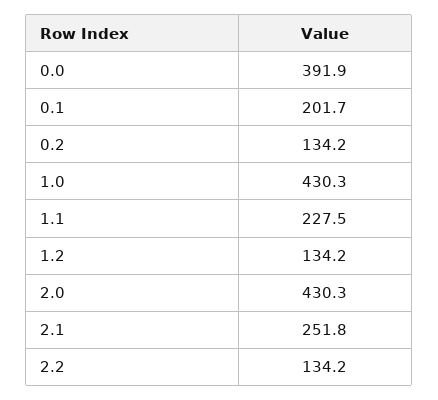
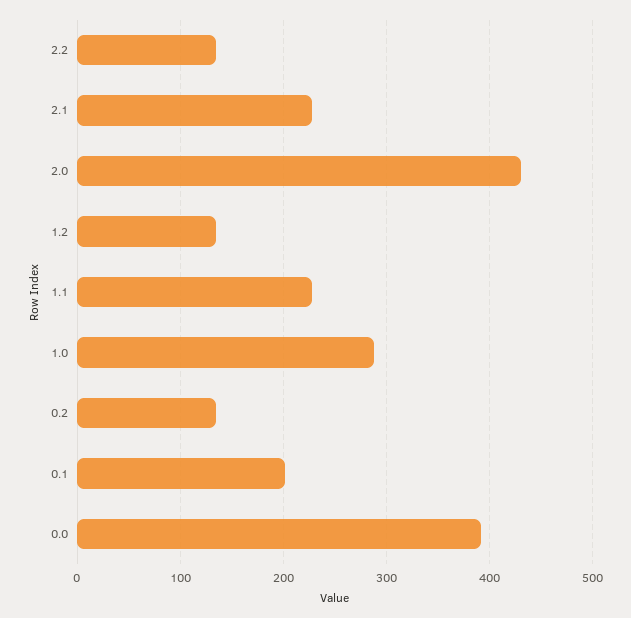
  {
    "0.0": 391.9,
    "0.1": 201.7,
    "0.2": 134.2,
-   "1.0": 430.3,
+   "1.0": 290,
    "1.1": 227.5,
    "1.2": 134.2,
    "2.0": 430.3,
-   "2.1": 251.8,
+   "2.1": 230,
    "2.2": 134.2
  }

